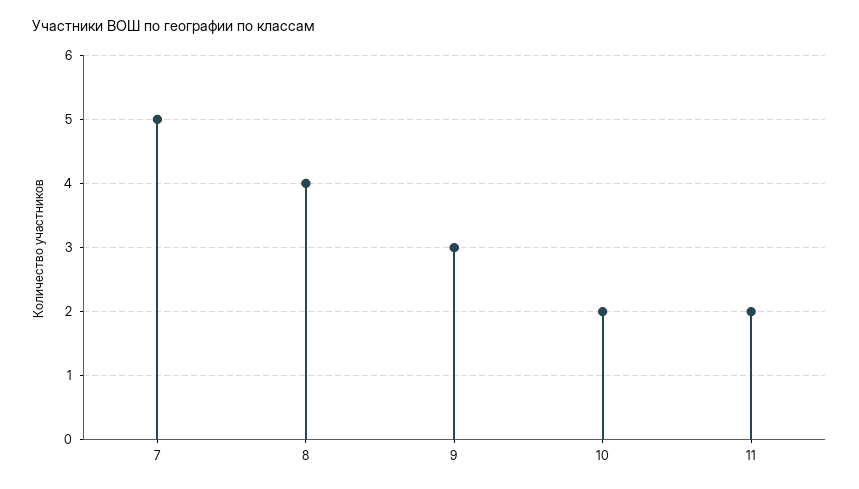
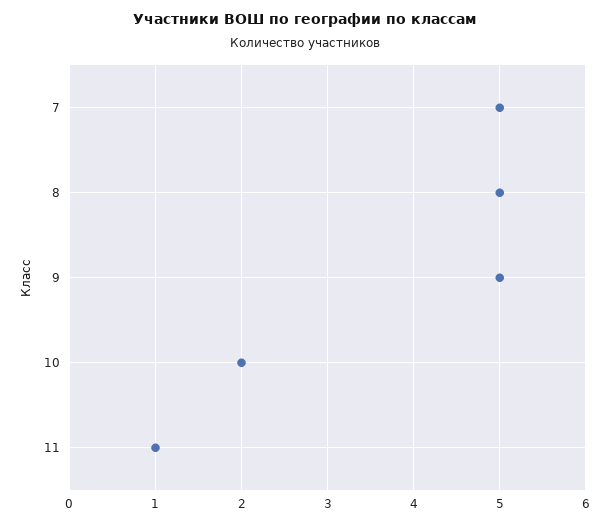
  {
    "7": 5,
-   "8": 4,
+   "8": 5,
-   "9": 3,
+   "9": 5,
    "10": 2,
-   "11": 2
+   "11": 1
  }

